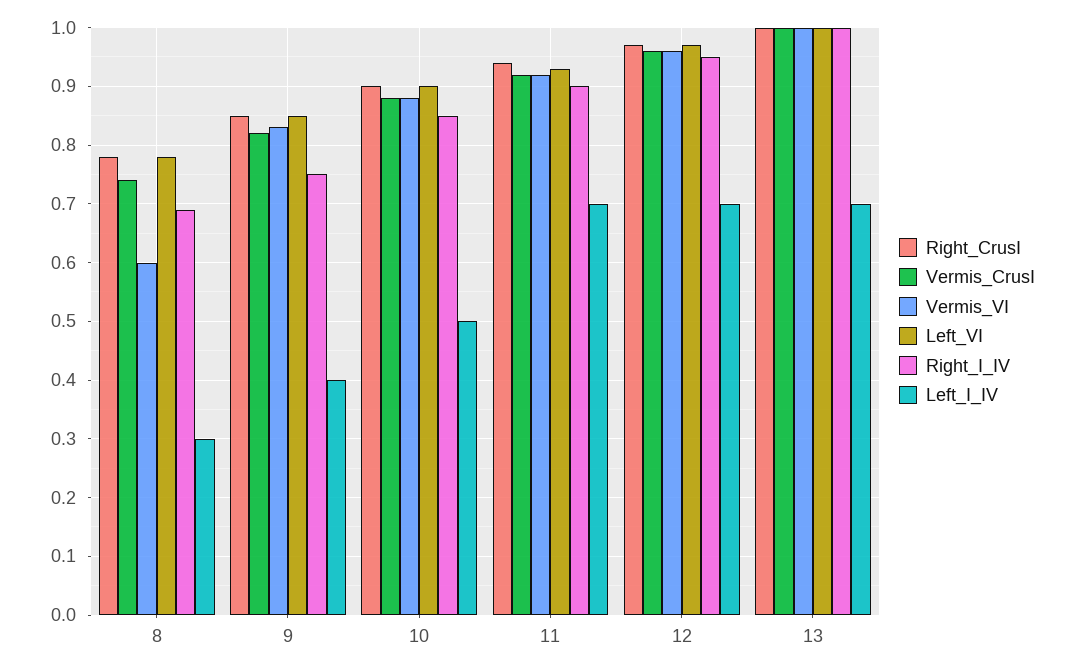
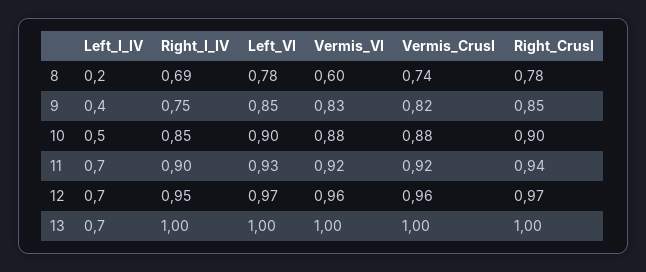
  {
    "Right_CrusI": {
      "8": 0.78,
      "9": 0.85,
      "10": 0.9,
      "11": 0.94,
      "12": 0.97,
      "13": 1
    },
    "Vermis_CrusI": {
      "8": 0.74,
      "9": 0.82,
      "10": 0.88,
      "11": 0.92,
      "12": 0.96,
      "13": 1
    },
    "Vermis_VI": {
      "8": 0.6,
      "9": 0.83,
      "10": 0.88,
      "11": 0.92,
      "12": 0.96,
      "13": 1
    },
    "Left_VI": {
      "8": 0.78,
      "9": 0.85,
      "10": 0.9,
      "11": 0.93,
      "12": 0.97,
      "13": 1
    },
    "Right_I_IV": {
      "8": 0.69,
      "9": 0.75,
      "10": 0.85,
      "11": 0.9,
      "12": 0.95,
      "13": 1
    },
    "Left_I_IV": {
-     "8": 0.3,
+     "8": 0.2,
      "9": 0.4,
      "10": 0.5,
      "11": 0.7,
      "12": 0.7,
      "13": 0.7
    }
  }

